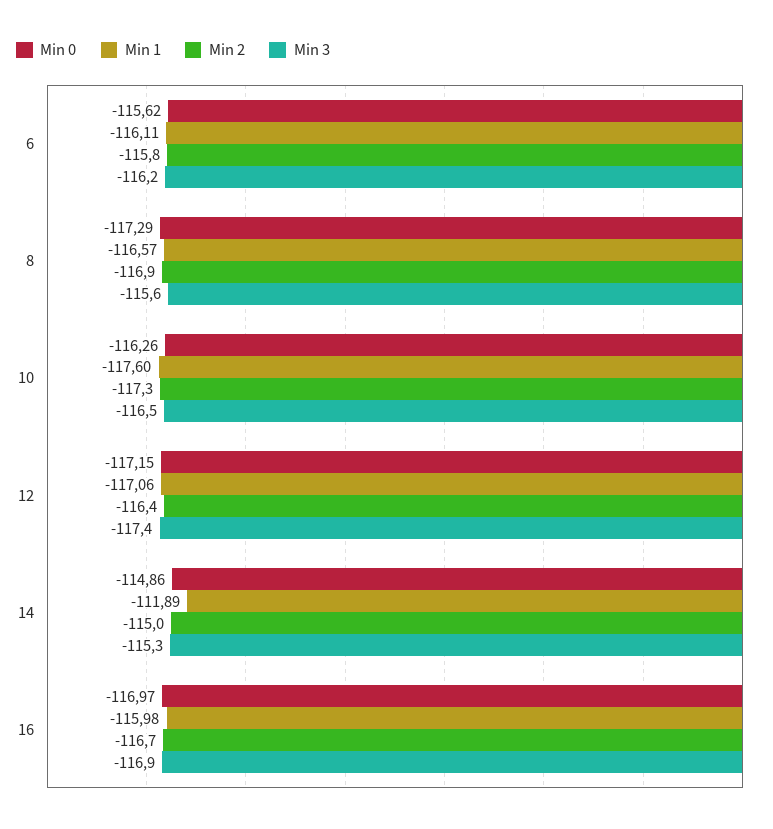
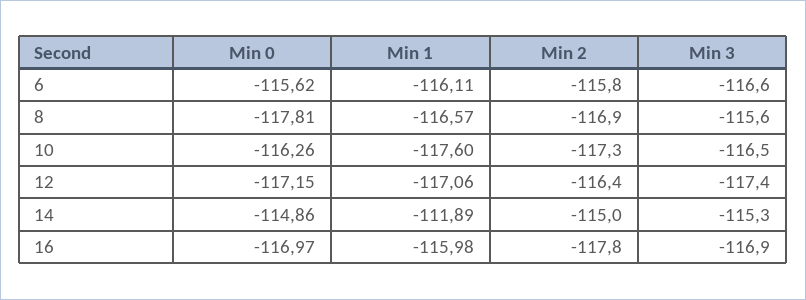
  {
    "Min 0": {
      "6": -115.62,
-     "8": -117.29,
+     "8": -117.81,
      "10": -116.26,
      "12": -117.15,
      "14": -114.86,
      "16": -116.97
    },
    "Min 1": {
      "6": -116.11,
      "8": -116.57,
      "10": -117.6,
      "12": -117.06,
      "14": -111.89,
      "16": -115.98
    },
    "Min 2": {
      "6": -115.8,
      "8": -116.9,
      "10": -117.3,
      "12": -116.4,
      "14": -115,
-     "16": -116.7
+     "16": -117.8
    },
    "Min 3": {
-     "6": -116.2,
+     "6": -116.6,
      "8": -115.6,
      "10": -116.5,
      "12": -117.4,
      "14": -115.3,
      "16": -116.9
    }
  }

